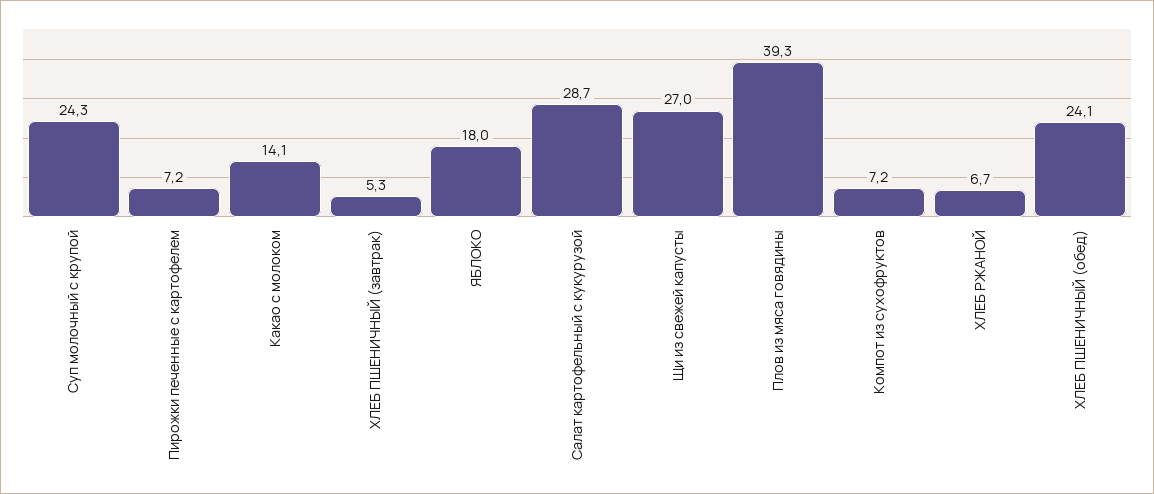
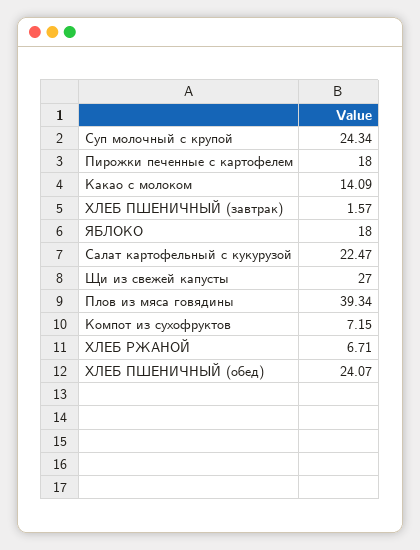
  {
    "Суп молочный с крупой": 24.34,
-   "Пирожки печенные с картофелем": 7.2,
+   "Пирожки печенные с картофелем": 18,
    "Какао с молоком": 14.09,
-   "ХЛЕБ ПШЕНИЧНЫЙ (завтрак)": 5.3,
+   "ХЛЕБ ПШЕНИЧНЫЙ (завтрак)": 1.57,
    "ЯБЛОКО": 18,
-   "Салат картофельный с кукурузой": 28.7,
+   "Салат картофельный с кукурузой": 22.47,
    "Щи из свежей капусты": 27,
    "Плов из мяса говядины": 39.34,
    "Компот из сухофруктов": 7.15,
    "ХЛЕБ РЖАНОЙ": 6.71,
    "ХЛЕБ ПШЕНИЧНЫЙ (обед)": 24.07
  }

